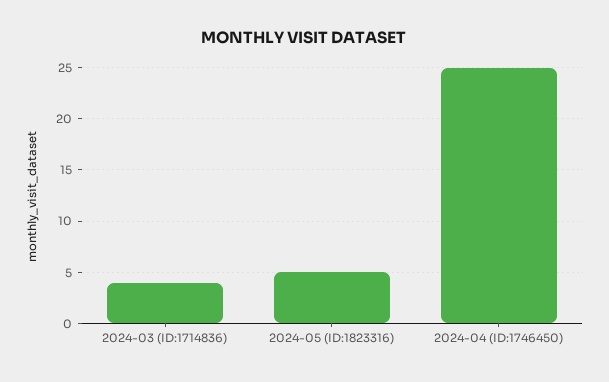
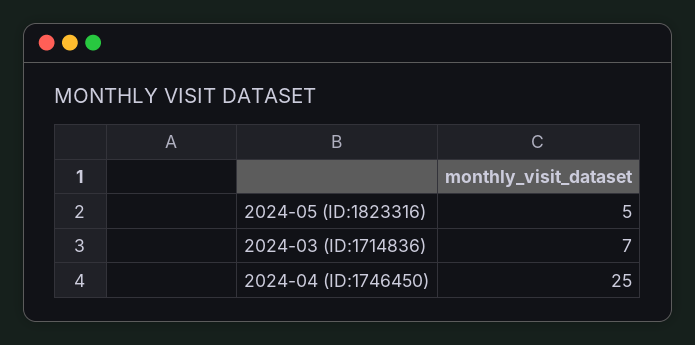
  {
-   "2024-03 (ID:1714836)": 4,
+   "2024-03 (ID:1714836)": 7,
    "2024-05 (ID:1823316)": 5,
    "2024-04 (ID:1746450)": 25
  }

